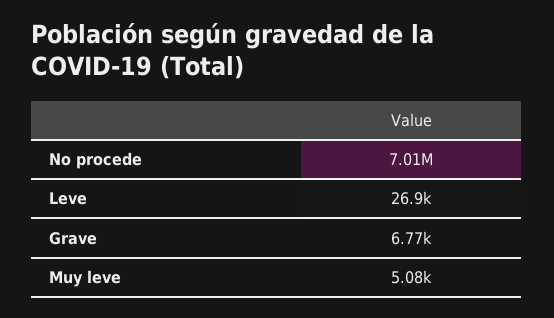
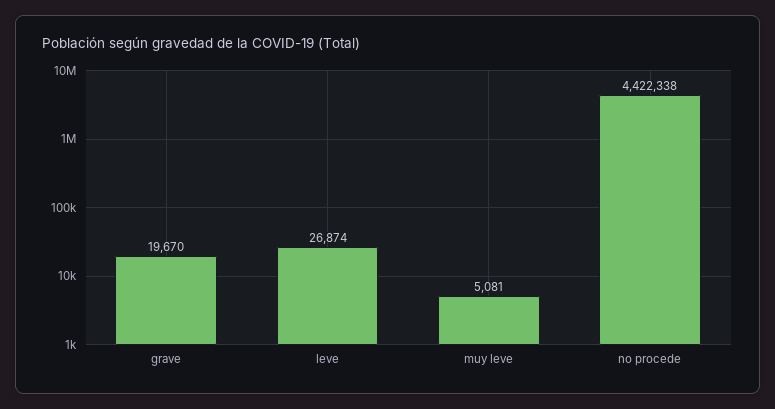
  {
-   "No procede": 7010000,
+   "No procede": 4422338,
    "Leve": 26874,
-   "Grave": 6770,
+   "Grave": 19670,
    "Muy leve": 5081
  }

